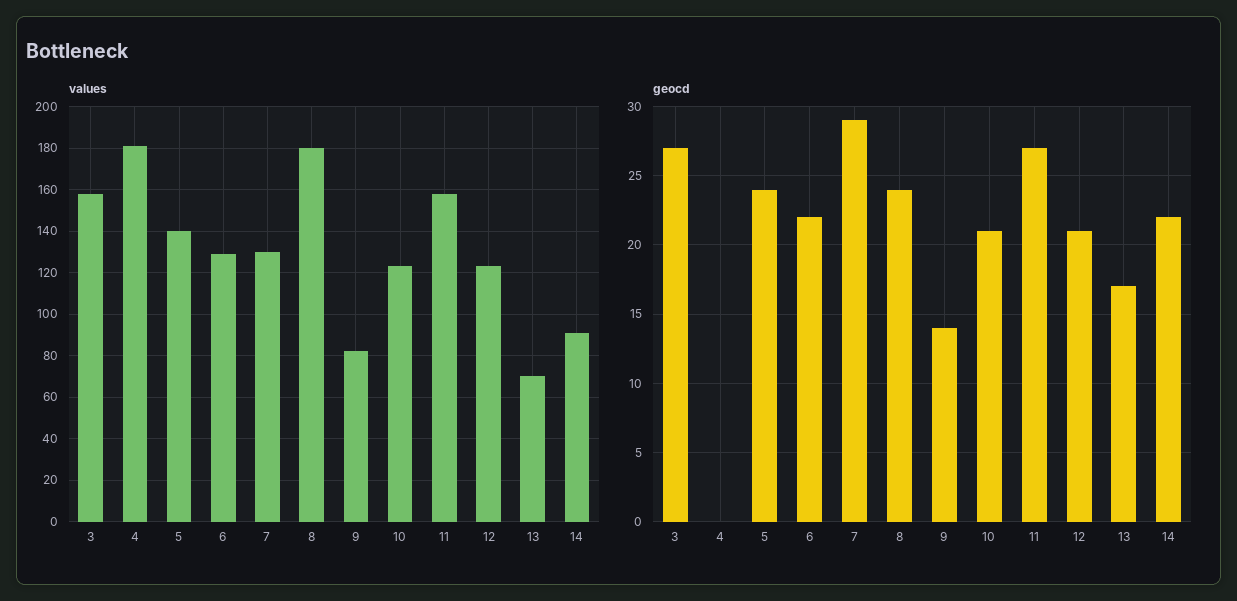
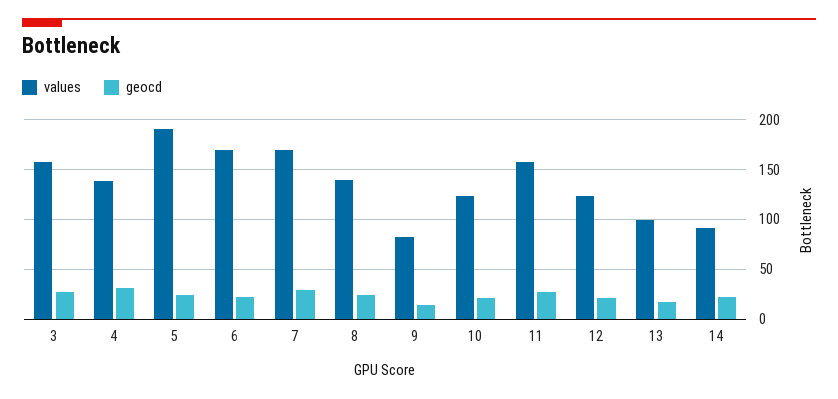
  {
    "values": {
      "3": 160,
-     "4": 180,
+     "4": 140,
-     "5": 140,
+     "5": 190,
-     "6": 130,
+     "6": 170,
-     "7": 130,
+     "7": 170,
-     "8": 180,
+     "8": 140,
      "9": 80,
      "10": 125,
      "11": 160,
      "12": 125,
-     "13": 70,
+     "13": 100,
      "14": 90
    },
    "geocd": {
      "3": 27,
-     "4": 0,
+     "4": 30,
      "5": 24,
      "6": 22,
      "7": 29,
      "8": 24,
      "9": 14,
      "10": 21,
      "11": 27,
      "12": 21,
      "13": 17,
      "14": 22
    }
  }

